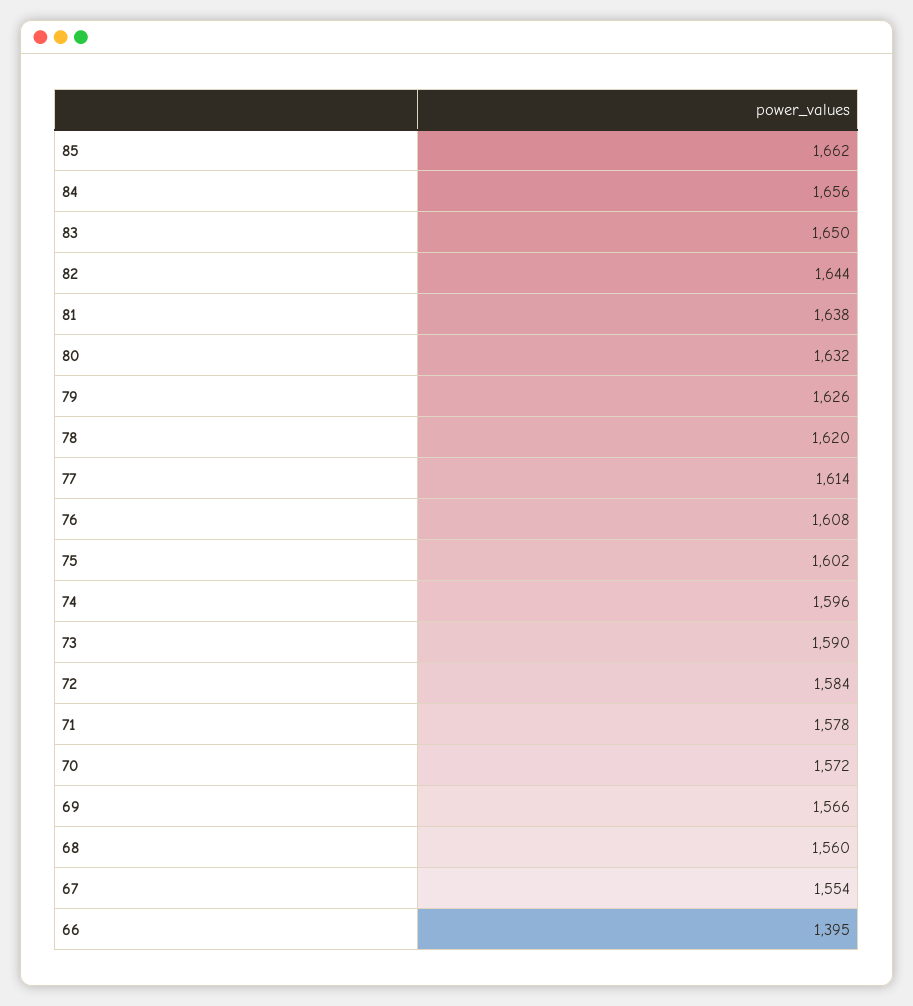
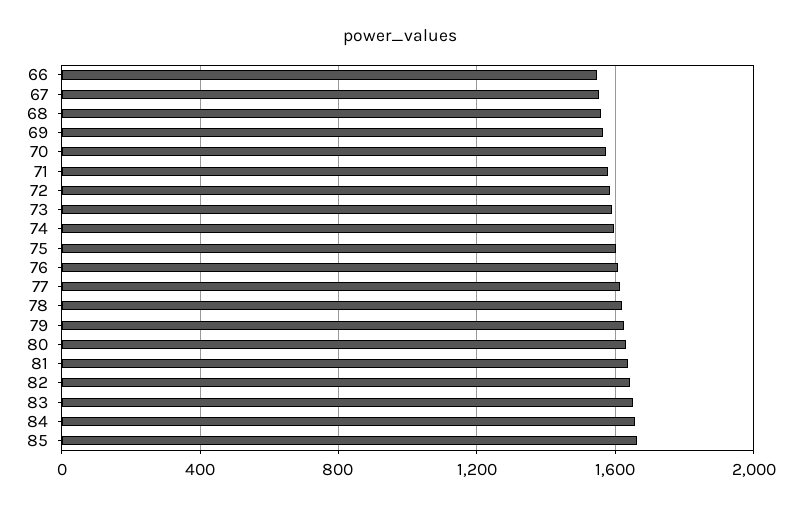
  {
    "85": 1662,
    "84": 1656,
    "83": 1650,
    "82": 1644,
    "81": 1638,
    "80": 1632,
    "79": 1626,
    "78": 1620,
    "77": 1614,
    "76": 1608,
    "75": 1602,
    "74": 1596,
    "73": 1590,
    "72": 1584,
    "71": 1578,
    "70": 1572,
    "69": 1566,
    "68": 1560,
    "67": 1554,
-   "66": 1395
+   "66": 1550
  }

